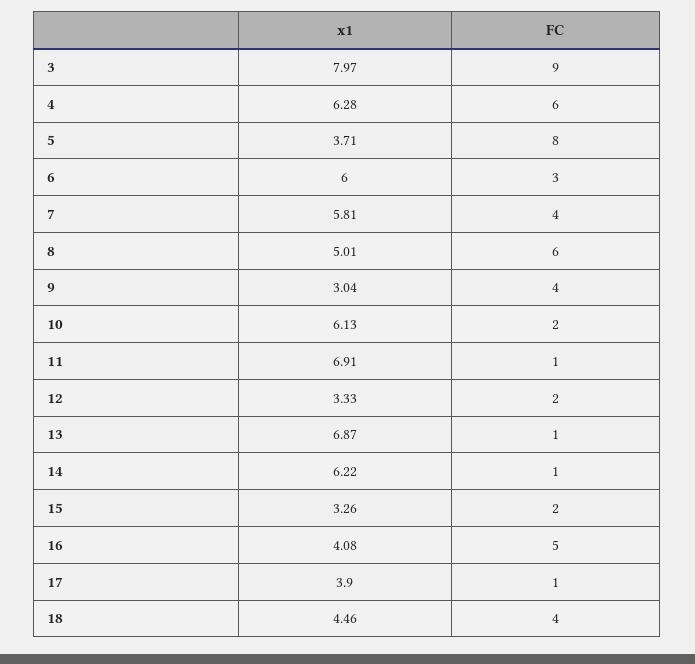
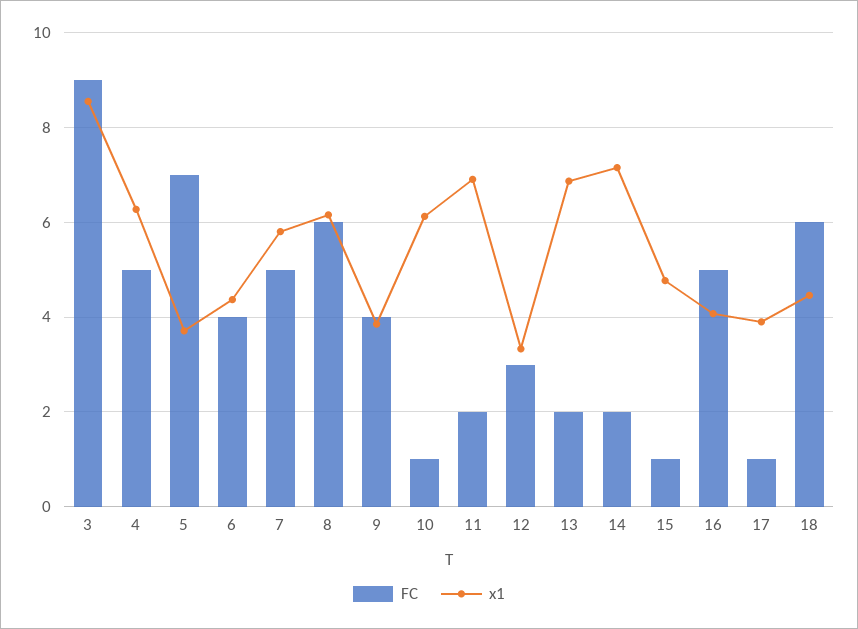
  {
    "x1": {
-     "3": 7.97,
+     "3": 8.6,
      "4": 6.28,
      "5": 3.71,
-     "6": 6,
+     "6": 4.4,
      "7": 5.81,
-     "8": 5.01,
+     "8": 6.2,
-     "9": 3.04,
+     "9": 3.8,
      "10": 6.13,
      "11": 6.91,
      "12": 3.33,
      "13": 6.87,
-     "14": 6.22,
+     "14": 7.2,
-     "15": 3.26,
+     "15": 4.8,
      "16": 4.08,
      "17": 3.9,
      "18": 4.46
    },
    "FC": {
      "3": 9,
-     "4": 6,
+     "4": 5,
-     "5": 8,
+     "5": 7,
-     "6": 3,
+     "6": 4,
-     "7": 4,
+     "7": 5,
      "8": 6,
      "9": 4,
-     "10": 2,
+     "10": 1,
-     "11": 1,
+     "11": 2,
-     "12": 2,
+     "12": 3,
-     "13": 1,
+     "13": 2,
-     "14": 1,
+     "14": 2,
-     "15": 2,
+     "15": 1,
      "16": 5,
      "17": 1,
-     "18": 4
+     "18": 6
    }
  }

